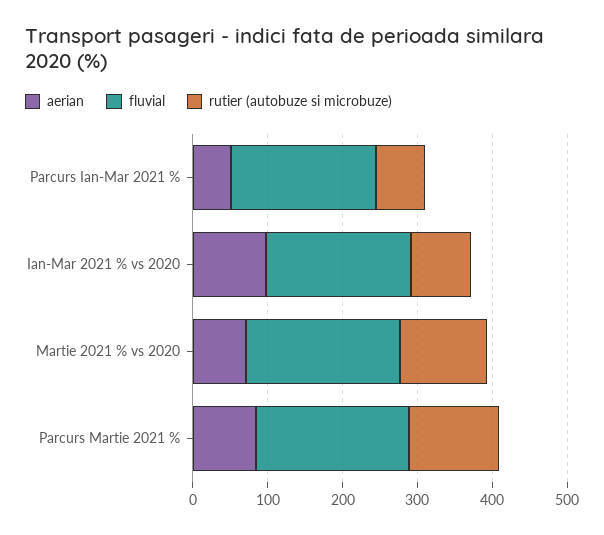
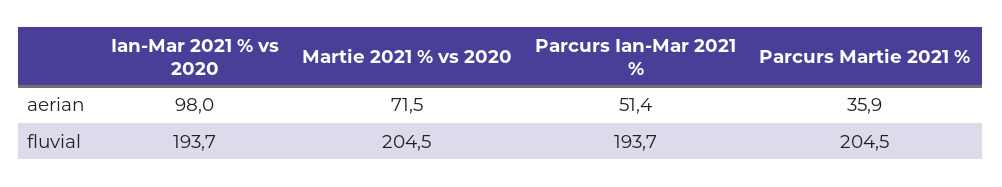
  {
    "aerian": {
      "Parcurs Ian-Mar 2021 %": 51.4,
      "Ian-Mar 2021 % vs 2020": 98,
      "Martie 2021 % vs 2020": 71.5,
-     "Parcurs Martie 2021 %": 80
+     "Parcurs Martie 2021 %": 35.9
    },
    "fluvial": {
      "Parcurs Ian-Mar 2021 %": 193.7,
      "Ian-Mar 2021 % vs 2020": 193.7,
      "Martie 2021 % vs 2020": 204.5,
      "Parcurs Martie 2021 %": 204.5
-   },
+   }
-   "rutier (autobuze si microbuze)": {
-     "Parcurs Ian-Mar 2021 %": 60,
-     "Ian-Mar 2021 % vs 2020": 80,
-     "Martie 2021 % vs 2020": 120,
-     "Parcurs Martie 2021 %": 120
-   }
  }

